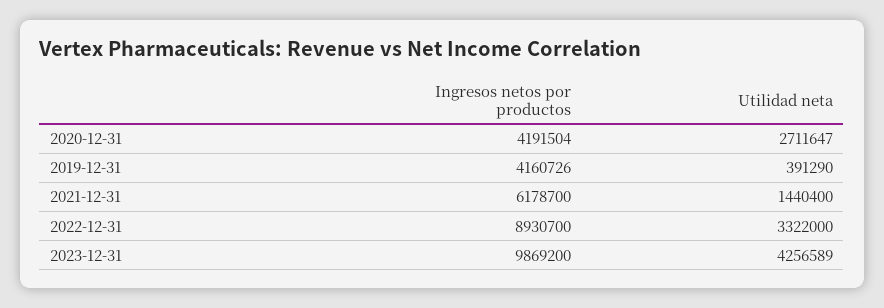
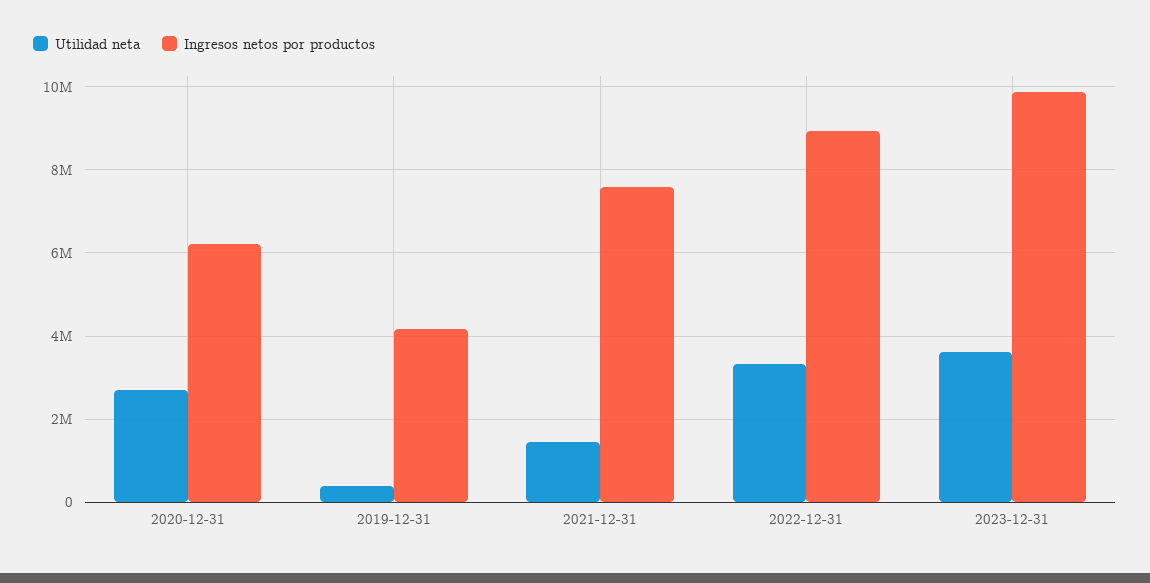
  {
    "Ingresos netos por productos": {
-     "2020-12-31": 4191504,
+     "2020-12-31": 6200000,
      "2019-12-31": 4160726,
-     "2021-12-31": 6178700,
+     "2021-12-31": 7600000,
      "2022-12-31": 8930700,
      "2023-12-31": 9869200
    },
    "Utilidad neta": {
      "2020-12-31": 2711647,
      "2019-12-31": 391290,
      "2021-12-31": 1440400,
      "2022-12-31": 3322000,
-     "2023-12-31": 4256589
+     "2023-12-31": 3600000
    }
  }

